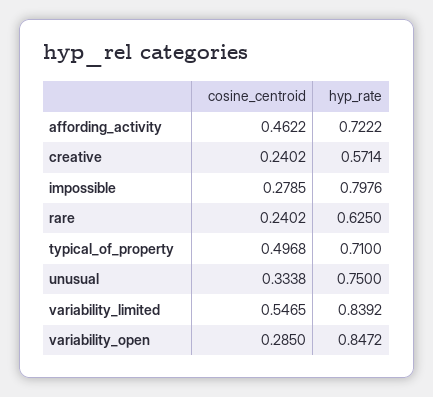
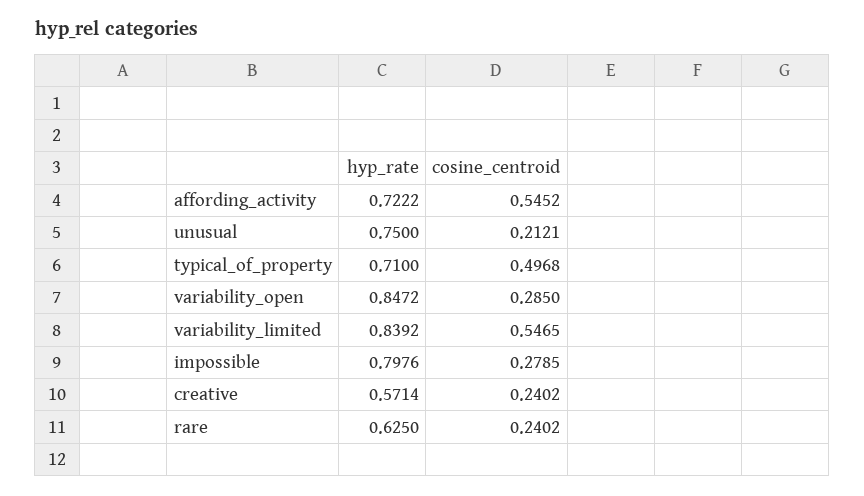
  {
    "cosine_centroid": {
-     "affording_activity": 0.4622,
+     "affording_activity": 0.5452,
      "creative": 0.2402,
      "impossible": 0.2785,
      "rare": 0.2402,
      "typical_of_property": 0.4968,
-     "unusual": 0.3338,
+     "unusual": 0.2121,
      "variability_limited": 0.5465,
      "variability_open": 0.285
    },
    "hyp_rate": {
      "affording_activity": 0.7222,
      "creative": 0.5714,
      "impossible": 0.7976,
      "rare": 0.625,
      "typical_of_property": 0.71,
      "unusual": 0.75,
      "variability_limited": 0.8392,
      "variability_open": 0.8472
    }
  }

